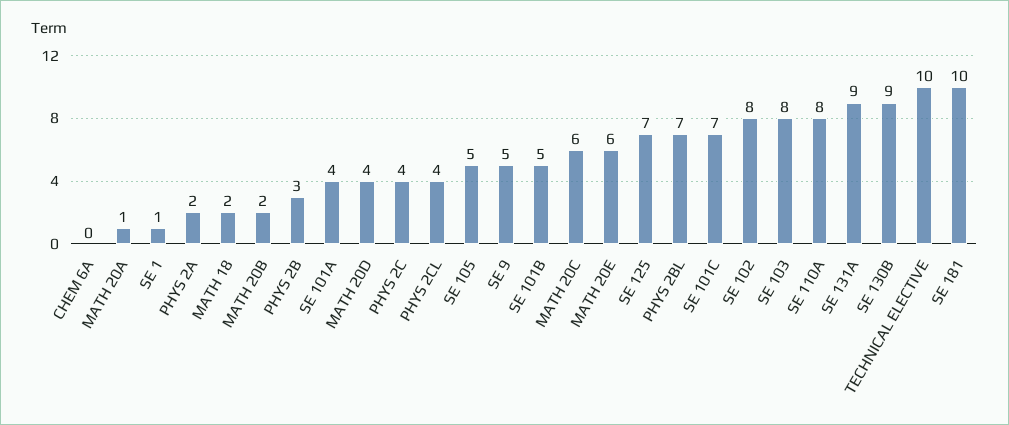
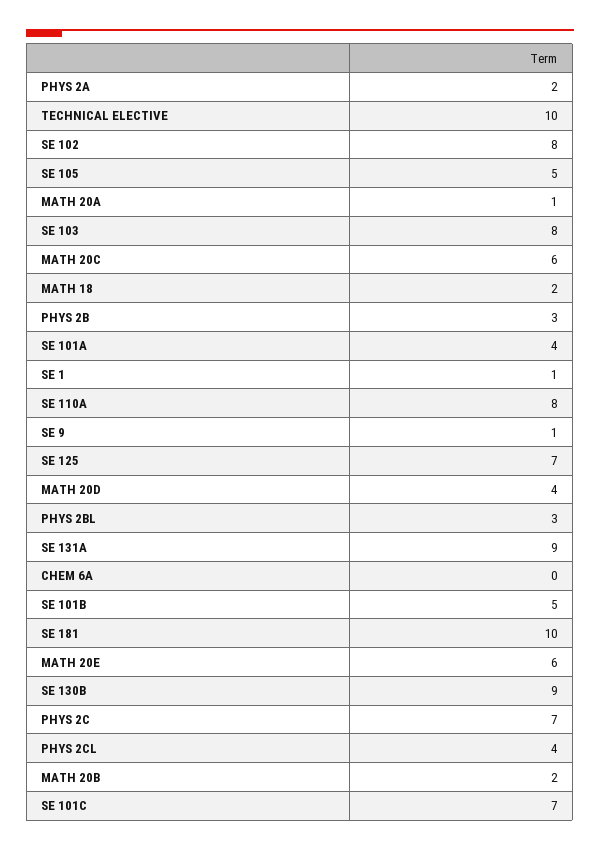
  {
    "CHEM 6A": 0,
    "MATH 20A": 1,
    "SE 1": 1,
    "PHYS 2A": 2,
    "MATH 18": 2,
    "MATH 20B": 2,
    "PHYS 2B": 3,
    "SE 101A": 4,
    "MATH 20D": 4,
-   "PHYS 2C": 4,
+   "PHYS 2C": 7,
    "PHYS 2CL": 4,
    "SE 105": 5,
-   "SE 9": 5,
+   "SE 9": 1,
    "SE 101B": 5,
    "MATH 20C": 6,
    "MATH 20E": 6,
    "SE 125": 7,
-   "PHYS 2BL": 7,
+   "PHYS 2BL": 3,
    "SE 101C": 7,
    "SE 102": 8,
    "SE 103": 8,
    "SE 110A": 8,
    "SE 131A": 9,
    "SE 130B": 9,
    "TECHNICAL ELECTIVE": 10,
    "SE 181": 10
  }

